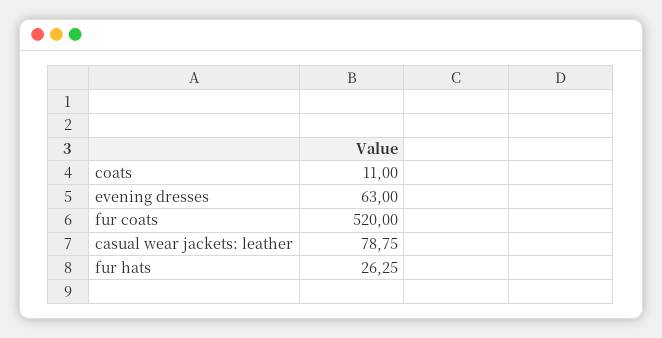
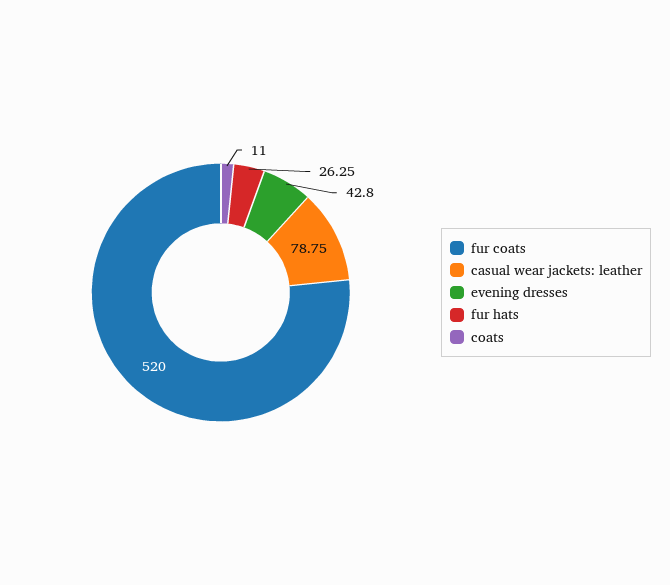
  {
    "coats": 11,
-   "evening dresses": 63,
+   "evening dresses": 42.8,
    "fur coats": 520,
    "casual wear jackets: leather": 78.75,
    "fur hats": 26.25
  }

